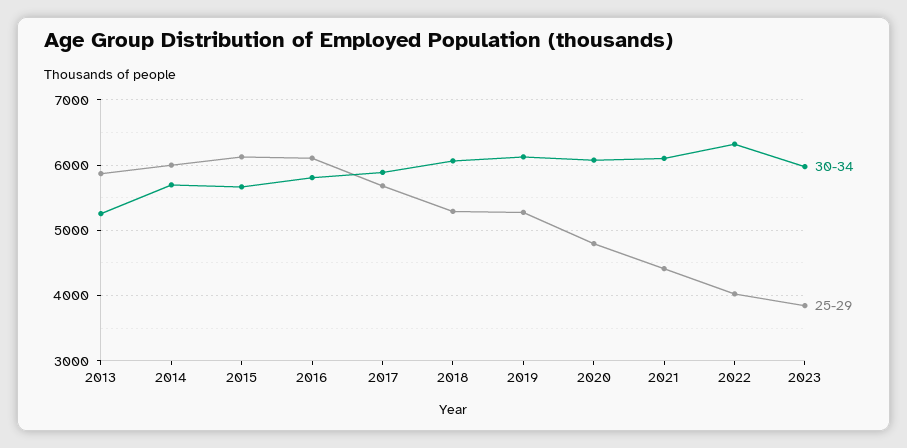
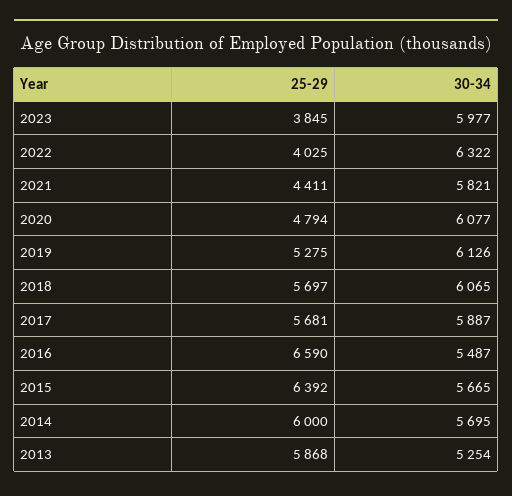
  {
    "30-34": {
      "2013": 5254,
      "2014": 5695,
      "2015": 5665,
-     "2016": 5800,
+     "2016": 5487,
      "2017": 5887,
      "2018": 6065,
      "2019": 6126,
      "2020": 6077,
-     "2021": 6100,
+     "2021": 5821,
      "2022": 6322,
      "2023": 5977
    },
    "25-29": {
      "2013": 5868,
      "2014": 6000,
-     "2015": 6100,
+     "2015": 6392,
-     "2016": 6100,
+     "2016": 6590,
      "2017": 5681,
-     "2018": 5300,
+     "2018": 5697,
      "2019": 5275,
      "2020": 4794,
      "2021": 4411,
      "2022": 4025,
      "2023": 3845
    }
  }

